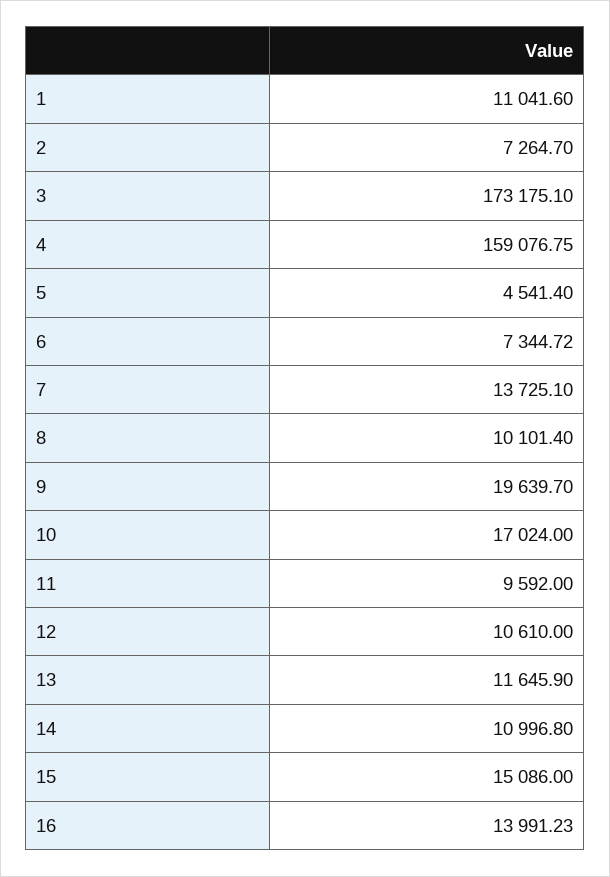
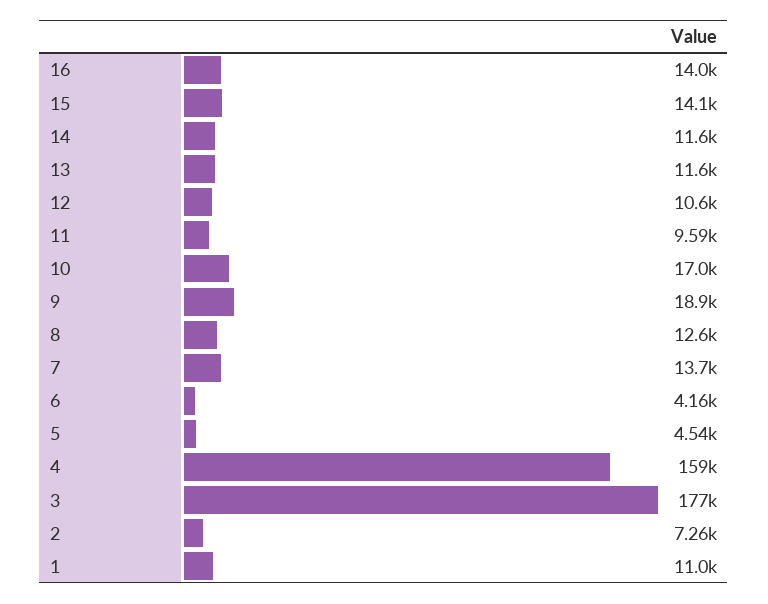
  {
    "1": 11041.6,
    "2": 7264.7,
-   "3": 173175.1,
+   "3": 177000,
    "4": 159076.75,
    "5": 4541.4,
-   "6": 7344.72,
+   "6": 4160,
    "7": 13725.1,
-   "8": 10101.4,
+   "8": 12600,
-   "9": 19639.7,
+   "9": 18900,
    "10": 17024,
    "11": 9592,
    "12": 10610,
    "13": 11645.9,
-   "14": 10996.8,
+   "14": 11600,
-   "15": 15086,
+   "15": 14100,
    "16": 13991.23
  }

